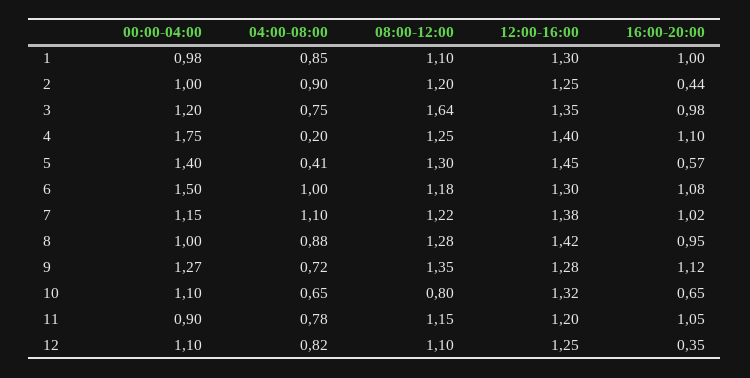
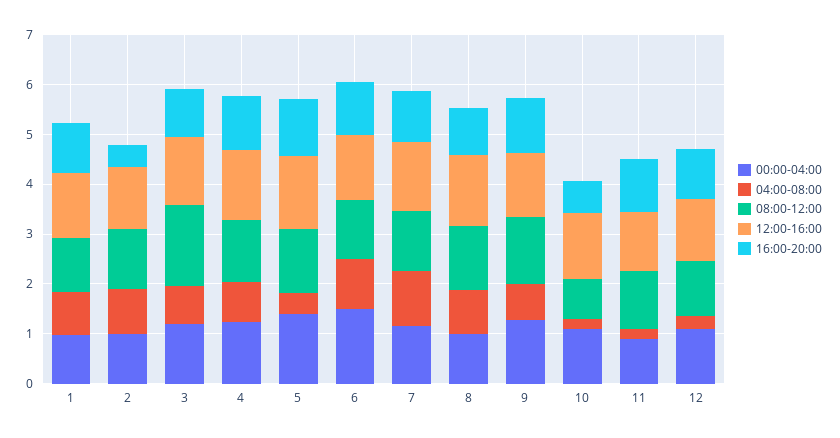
  {
    "00:00-04:00": {
      "1": 0.98,
      "2": 1,
      "3": 1.2,
-     "4": 1.75,
+     "4": 1.2,
      "5": 1.4,
      "6": 1.5,
      "7": 1.15,
      "8": 1,
      "9": 1.27,
      "10": 1.1,
      "11": 0.9,
      "12": 1.1
    },
    "04:00-08:00": {
      "1": 0.85,
      "2": 0.9,
      "3": 0.75,
-     "4": 0.2,
+     "4": 0.8,
      "5": 0.41,
      "6": 1,
      "7": 1.1,
      "8": 0.88,
      "9": 0.72,
-     "10": 0.65,
+     "10": 0.2,
-     "11": 0.78,
+     "11": 0.2,
-     "12": 0.82
+     "12": 0.2
    },
    "08:00-12:00": {
      "1": 1.1,
      "2": 1.2,
      "3": 1.64,
      "4": 1.25,
      "5": 1.3,
      "6": 1.18,
      "7": 1.22,
      "8": 1.28,
      "9": 1.35,
      "10": 0.8,
      "11": 1.15,
      "12": 1.1
    },
    "12:00-16:00": {
      "1": 1.3,
      "2": 1.25,
      "3": 1.35,
      "4": 1.4,
      "5": 1.45,
      "6": 1.3,
      "7": 1.38,
      "8": 1.42,
      "9": 1.28,
      "10": 1.32,
      "11": 1.2,
      "12": 1.25
    },
    "16:00-20:00": {
      "1": 1,
      "2": 0.44,
      "3": 0.98,
      "4": 1.1,
-     "5": 0.57,
+     "5": 1.2,
      "6": 1.08,
      "7": 1.02,
      "8": 0.95,
      "9": 1.12,
      "10": 0.65,
      "11": 1.05,
-     "12": 0.35
+     "12": 1
    }
  }

